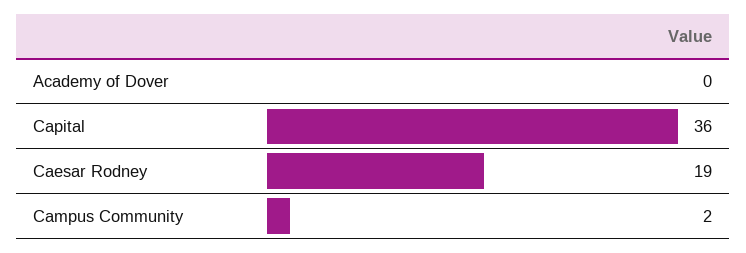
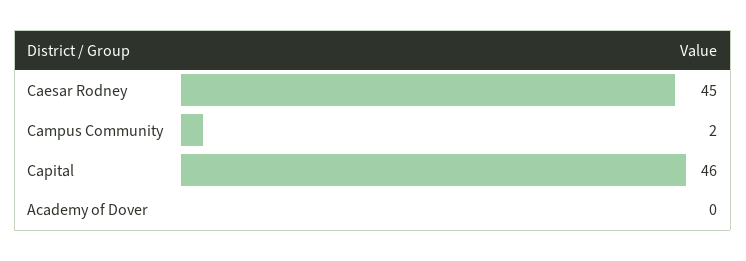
  {
    "Academy of Dover": 0,
-   "Capital": 36,
+   "Capital": 46,
-   "Caesar Rodney": 19,
+   "Caesar Rodney": 45,
    "Campus Community": 2
  }

